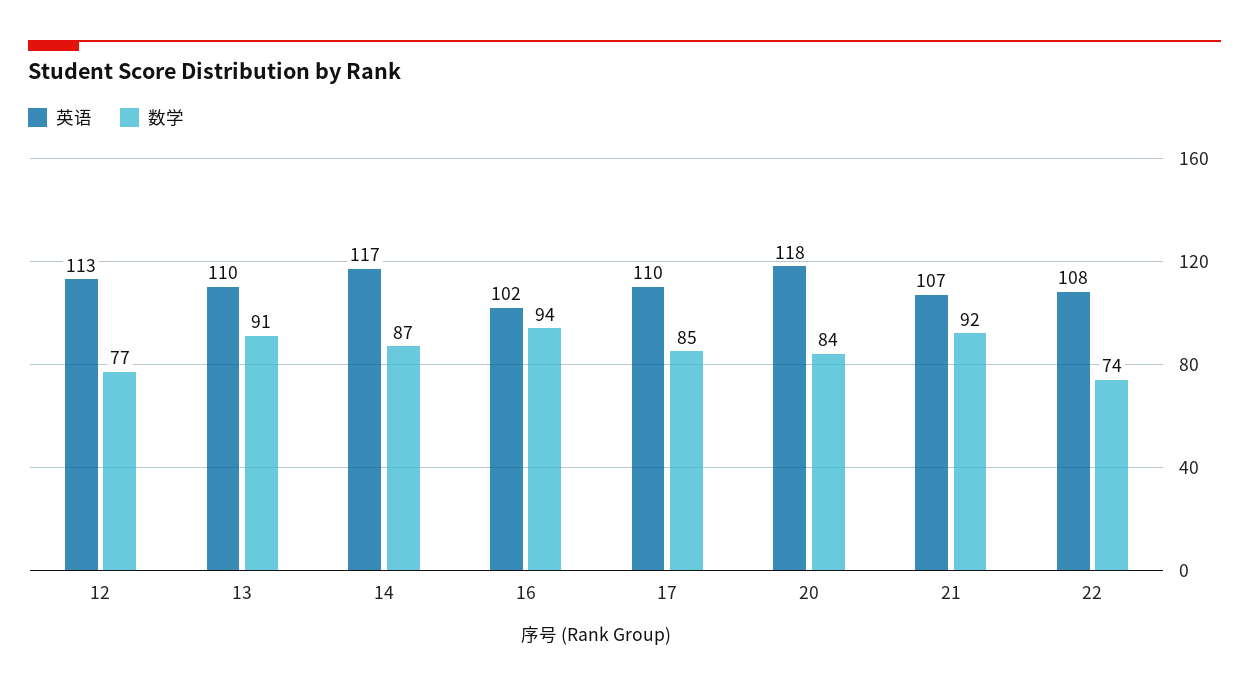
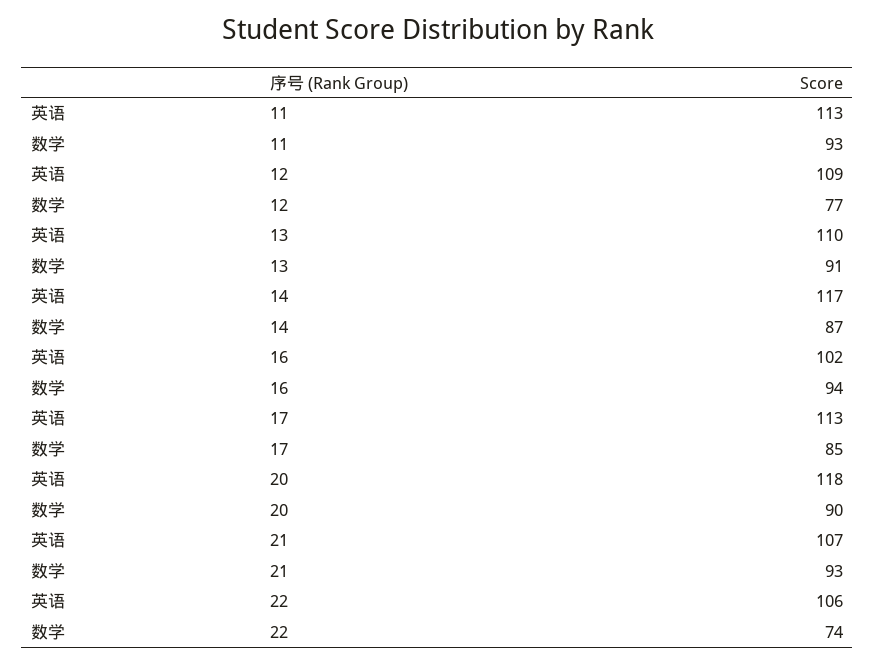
  {
    "英语": {
-     "12": 113,
+     "12": 109,
      "13": 110,
      "14": 117,
      "16": 102,
-     "17": 110,
+     "17": 113,
      "20": 118,
      "21": 107,
-     "22": 108
+     "22": 106,
+     "11": 113
    },
    "数学": {
      "12": 77,
      "13": 91,
      "14": 87,
      "16": 94,
      "17": 85,
-     "20": 84,
+     "20": 90,
-     "21": 92,
+     "21": 93,
-     "22": 74
+     "22": 74,
+     "11": 93
    }
  }

